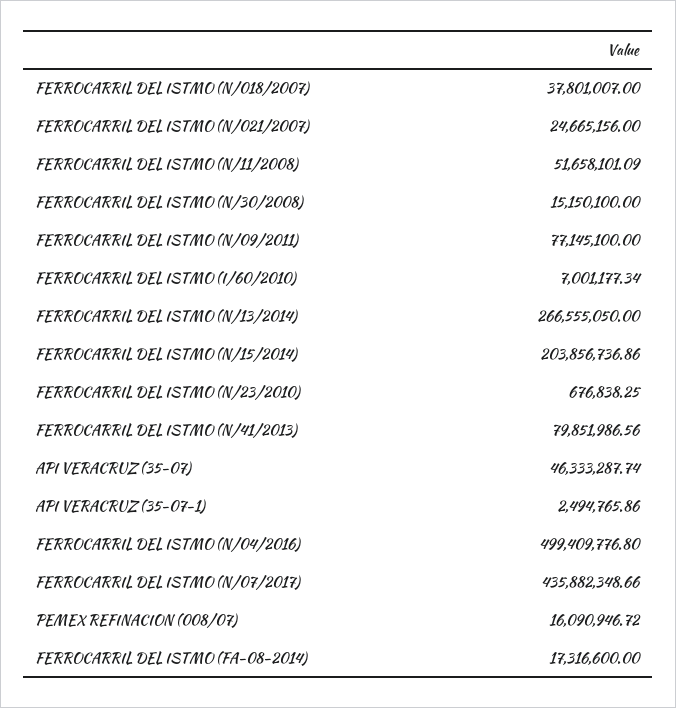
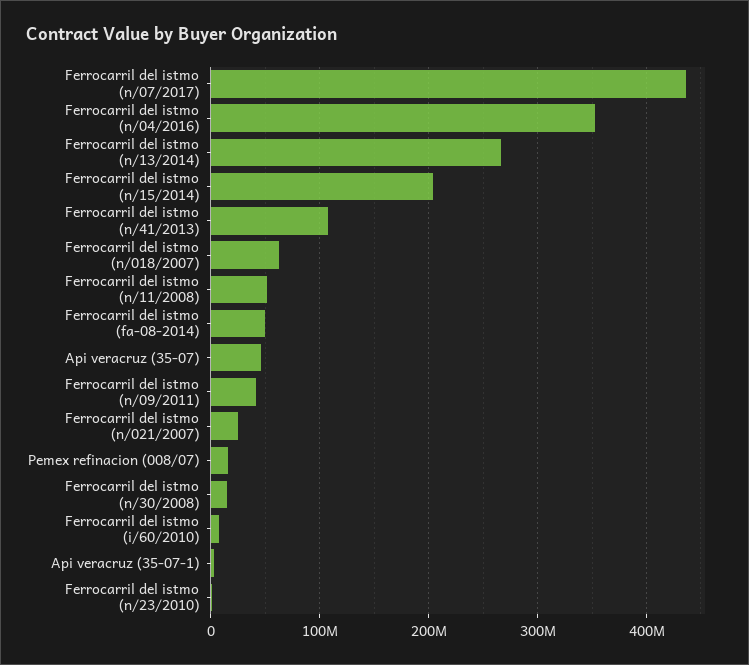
  {
-   "FERROCARRIL DEL ISTMO (N/018/2007)": 37801007,
+   "FERROCARRIL DEL ISTMO (N/018/2007)": 60000000,
    "FERROCARRIL DEL ISTMO (N/021/2007)": 24665156,
    "FERROCARRIL DEL ISTMO (N/11/2008)": 51658101.09,
    "FERROCARRIL DEL ISTMO (N/30/2008)": 15150100,
-   "FERROCARRIL DEL ISTMO (N/09/2011)": 77145100,
+   "FERROCARRIL DEL ISTMO (N/09/2011)": 40000000,
    "FERROCARRIL DEL ISTMO (I/60/2010)": 7001177.34,
    "FERROCARRIL DEL ISTMO (N/13/2014)": 266555050,
    "FERROCARRIL DEL ISTMO (N/15/2014)": 203856736.86,
    "FERROCARRIL DEL ISTMO (N/23/2010)": 676838.25,
-   "FERROCARRIL DEL ISTMO (N/41/2013)": 79851986.56,
+   "FERROCARRIL DEL ISTMO (N/41/2013)": 110000000,
    "API VERACRUZ (35-07)": 46333287.74,
    "API VERACRUZ (35-07-1)": 2494765.86,
-   "FERROCARRIL DEL ISTMO (N/04/2016)": 499409776.8,
+   "FERROCARRIL DEL ISTMO (N/04/2016)": 350000000,
    "FERROCARRIL DEL ISTMO (N/07/2017)": 435882348.66,
    "PEMEX REFINACION (008/07)": 16090946.72,
-   "FERROCARRIL DEL ISTMO (FA-08-2014)": 17316600
+   "FERROCARRIL DEL ISTMO (FA-08-2014)": 50000000
  }

